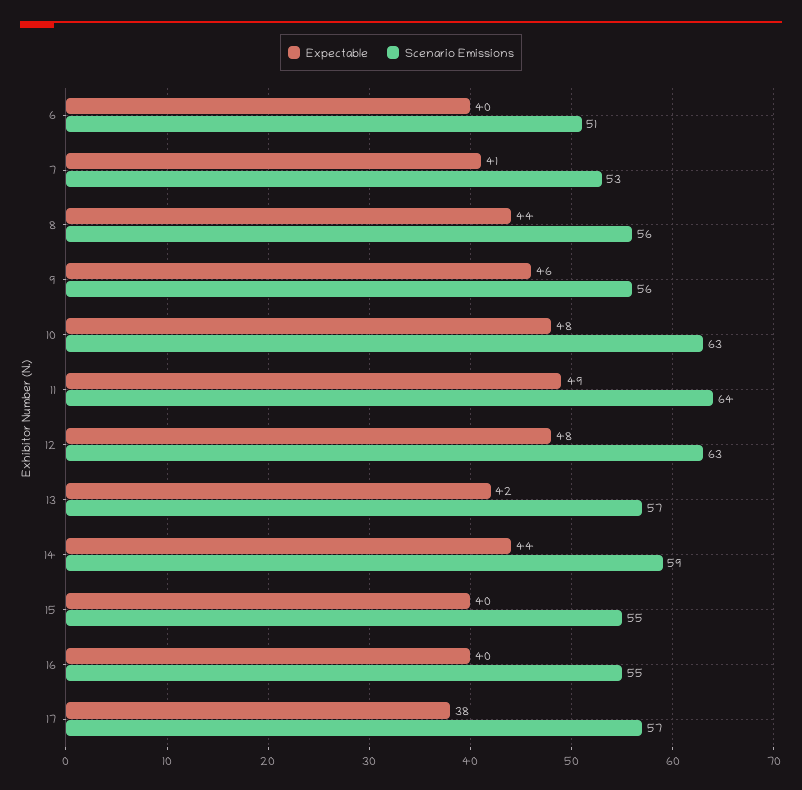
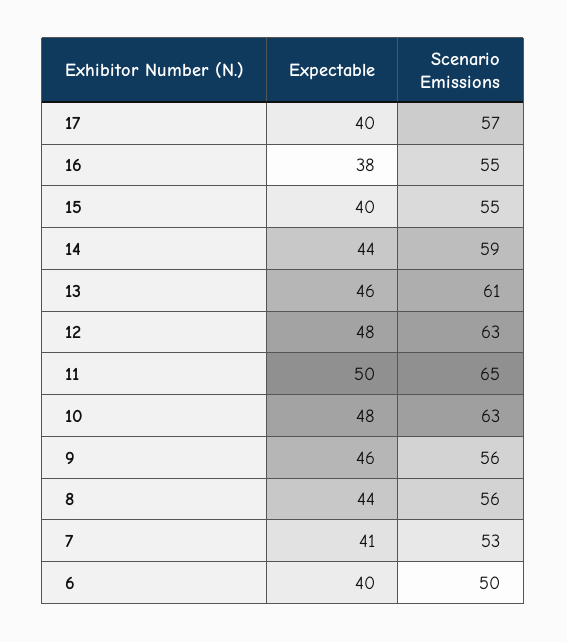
  {
    "Expectable": {
      "6": 40,
      "7": 41,
      "8": 44,
      "9": 46,
      "10": 48,
-     "11": 49,
+     "11": 50,
      "12": 48,
-     "13": 42,
+     "13": 46,
      "14": 44,
      "15": 40,
-     "16": 40,
+     "16": 38,
-     "17": 38
+     "17": 40
    },
    "Scenario Emissions": {
-     "6": 51,
+     "6": 50,
      "7": 53,
      "8": 56,
      "9": 56,
      "10": 63,
-     "11": 64,
+     "11": 65,
      "12": 63,
-     "13": 57,
+     "13": 61,
      "14": 59,
      "15": 55,
      "16": 55,
      "17": 57
    }
  }

